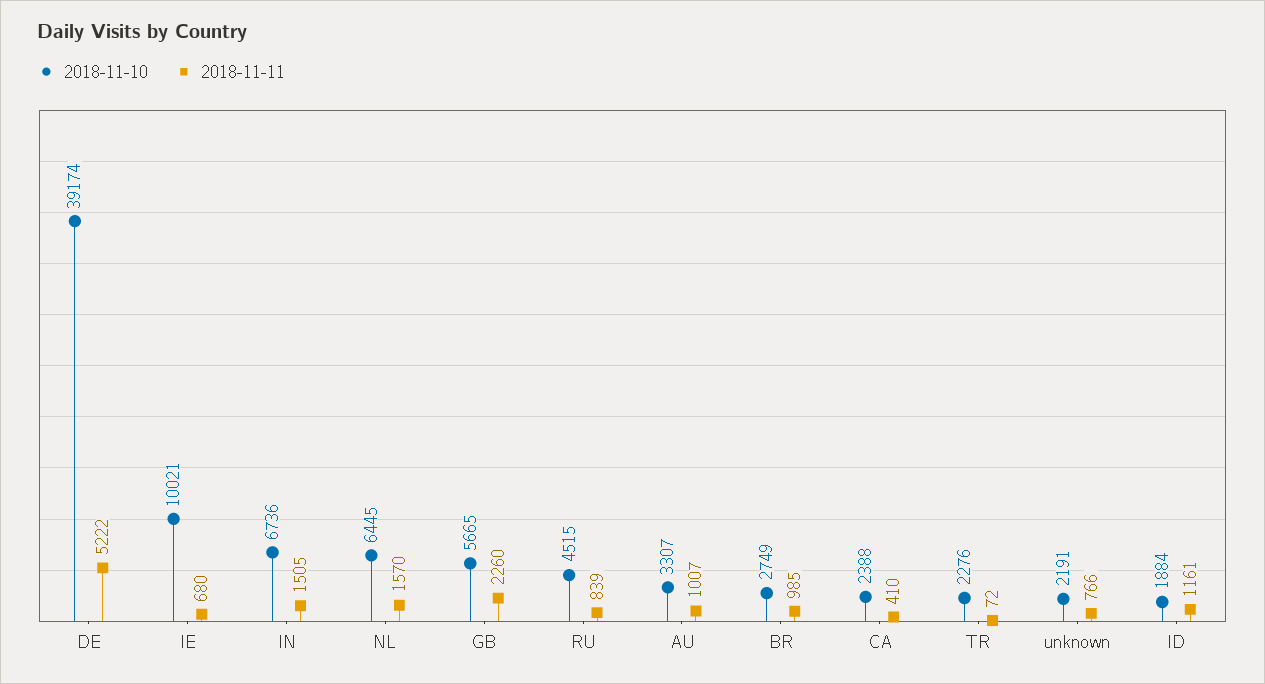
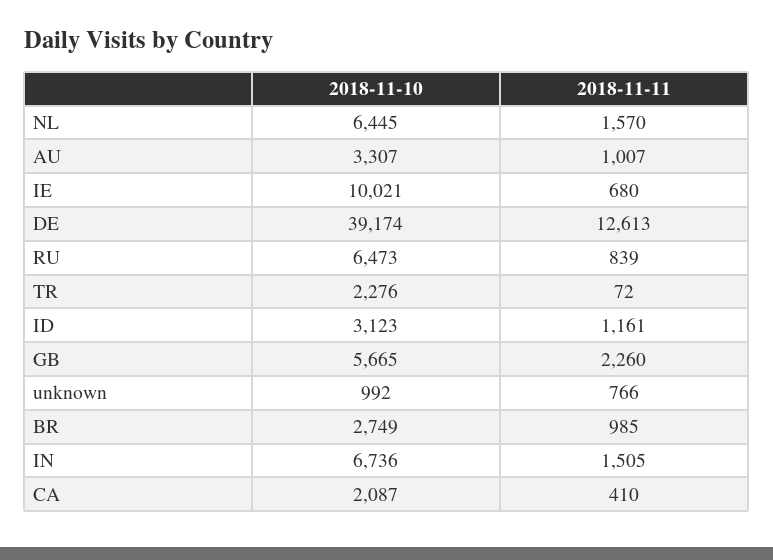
  {
    "2018-11-10": {
      "DE": 39174,
      "IE": 10021,
      "IN": 6736,
      "NL": 6445,
      "GB": 5665,
-     "RU": 4515,
+     "RU": 6473,
      "AU": 3307,
      "BR": 2749,
-     "CA": 2388,
+     "CA": 2087,
      "TR": 2276,
-     "unknown": 2191,
+     "unknown": 992,
-     "ID": 1884
+     "ID": 3123
    },
    "2018-11-11": {
-     "DE": 5222,
+     "DE": 12613,
      "IE": 680,
      "IN": 1505,
      "NL": 1570,
      "GB": 2260,
      "RU": 839,
      "AU": 1007,
      "BR": 985,
      "CA": 410,
      "TR": 72,
      "unknown": 766,
      "ID": 1161
    }
  }

